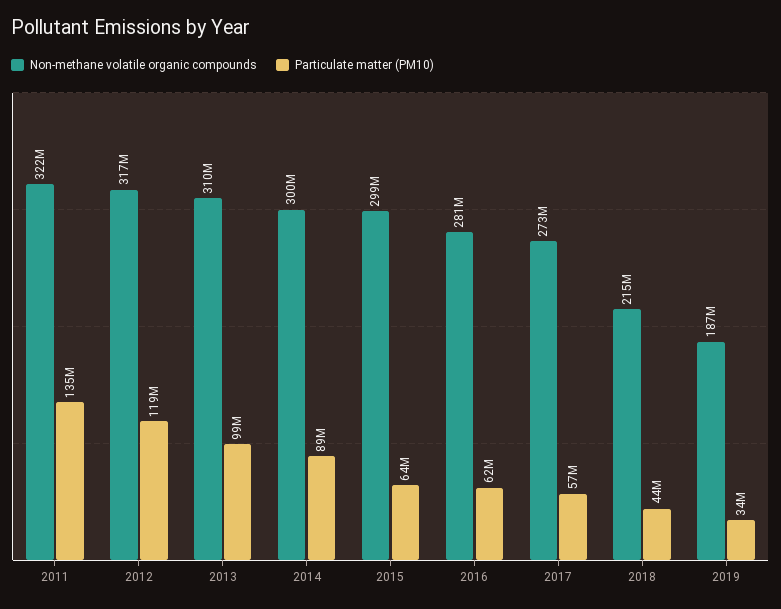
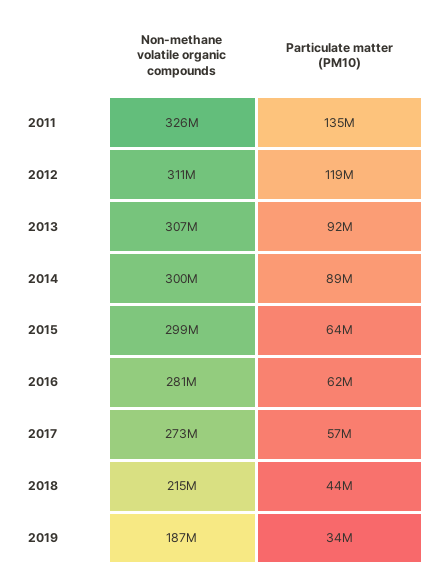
  {
    "Non-methane volatile organic compounds": {
-     "2011": 322000000,
+     "2011": 326000000,
-     "2012": 317000000,
+     "2012": 311000000,
-     "2013": 310000000,
+     "2013": 307000000,
      "2014": 300000000,
      "2015": 299000000,
      "2016": 281000000,
      "2017": 273000000,
      "2018": 215000000,
      "2019": 187000000
    },
    "Particulate matter (PM10)": {
      "2011": 135000000,
      "2012": 119000000,
-     "2013": 99000000,
+     "2013": 92000000,
      "2014": 89000000,
      "2015": 64000000,
      "2016": 62000000,
      "2017": 57000000,
      "2018": 44000000,
      "2019": 34000000
    }
  }

